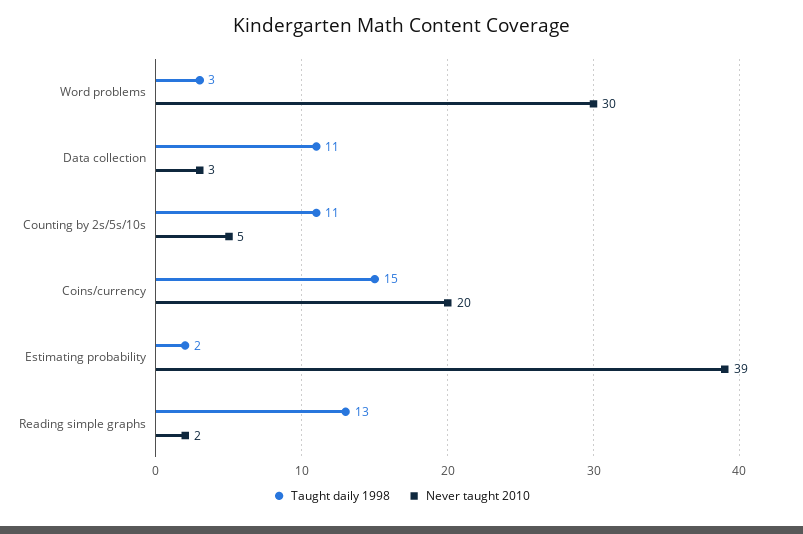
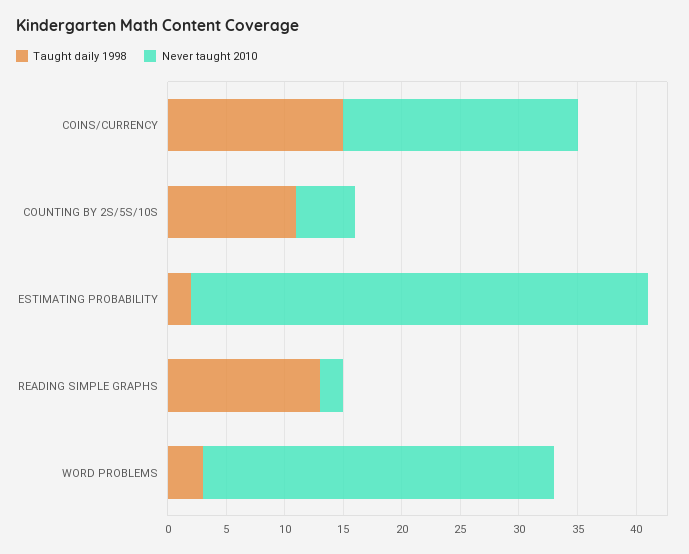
  {
    "Taught daily 1998": {
      "Word problems": 3,
-     "Data collection": 11,
      "Counting by 2s/5s/10s": 11,
      "Coins/currency": 15,
      "Estimating probability": 2,
      "Reading simple graphs": 13
    },
    "Never taught 2010": {
      "Word problems": 30,
-     "Data collection": 3,
      "Counting by 2s/5s/10s": 5,
      "Coins/currency": 20,
      "Estimating probability": 39,
      "Reading simple graphs": 2
    }
  }

